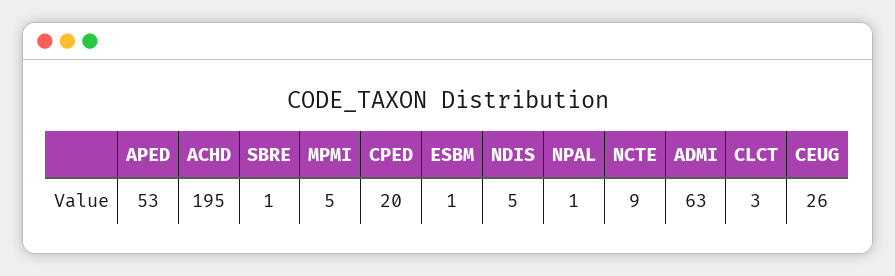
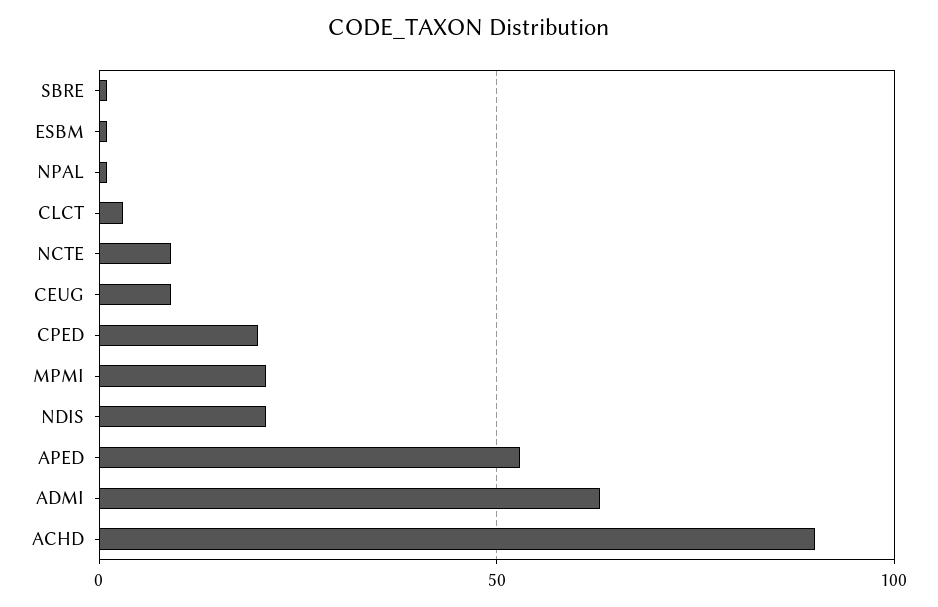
  {
    "APED": 53,
-   "ACHD": 195,
+   "ACHD": 90,
    "SBRE": 1,
-   "MPMI": 5,
+   "MPMI": 20,
    "CPED": 20,
    "ESBM": 1,
-   "NDIS": 5,
+   "NDIS": 20,
    "NPAL": 1,
    "NCTE": 9,
    "ADMI": 63,
    "CLCT": 3,
-   "CEUG": 26
+   "CEUG": 10
  }

